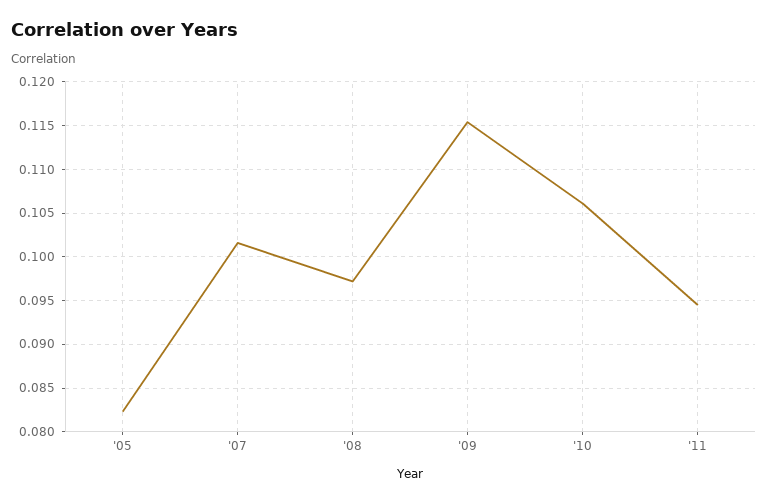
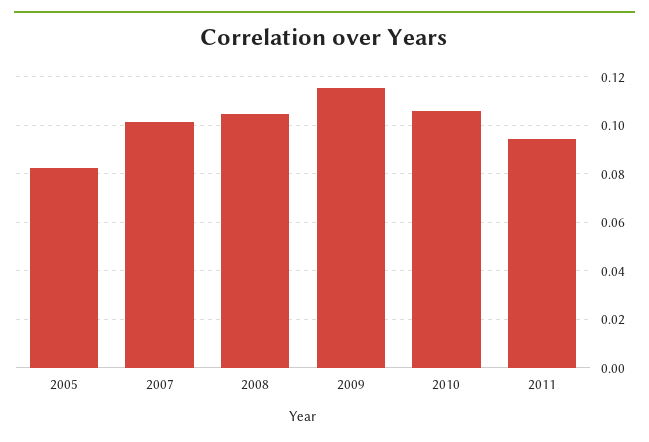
  {
    "'05": 0.082,
    "'07": 0.102,
-   "'08": 0.097,
+   "'08": 0.105,
    "'09": 0.115,
    "'10": 0.106,
    "'11": 0.095
  }

